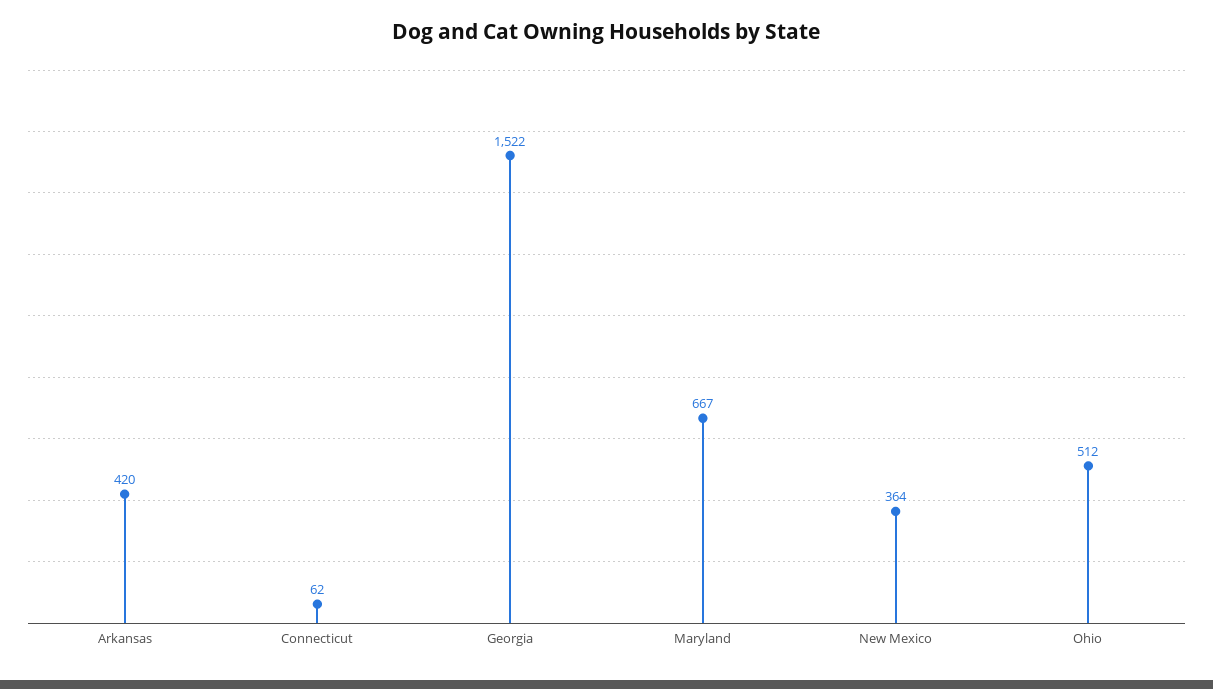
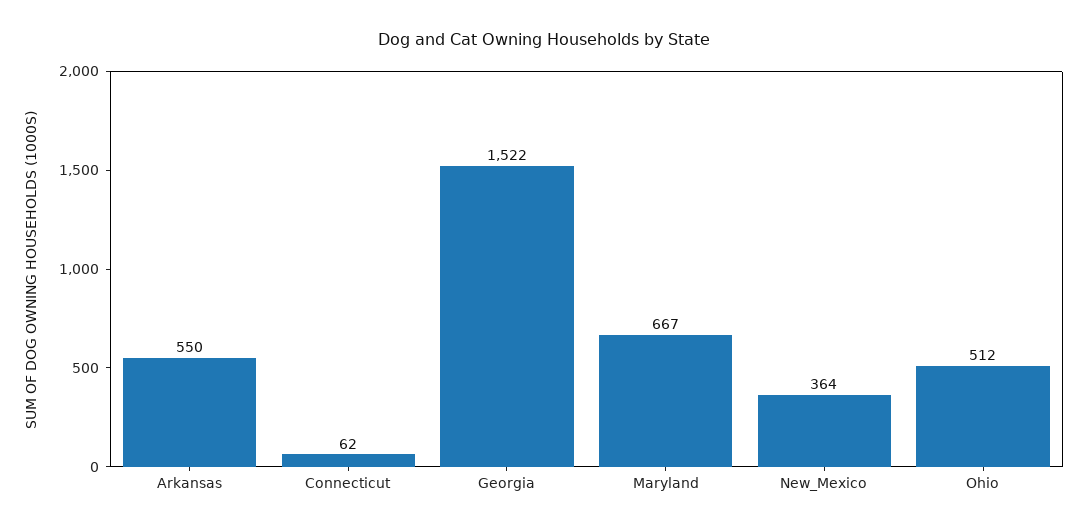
  {
-   "Arkansas": 420,
+   "Arkansas": 550,
    "Connecticut": 62,
    "Georgia": 1522,
    "Maryland": 667,
    "New Mexico": 364,
    "Ohio": 512
  }

